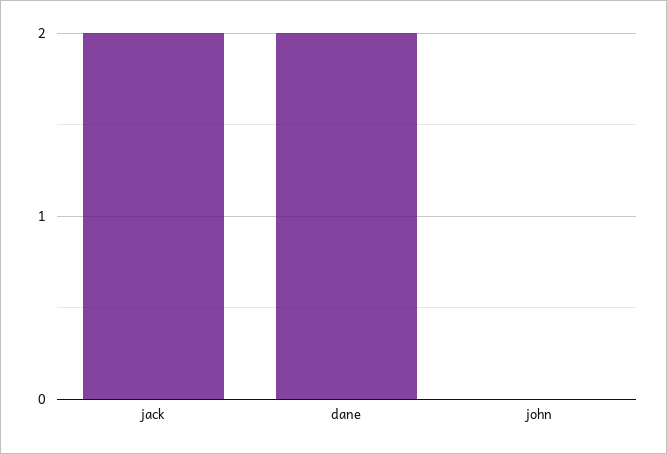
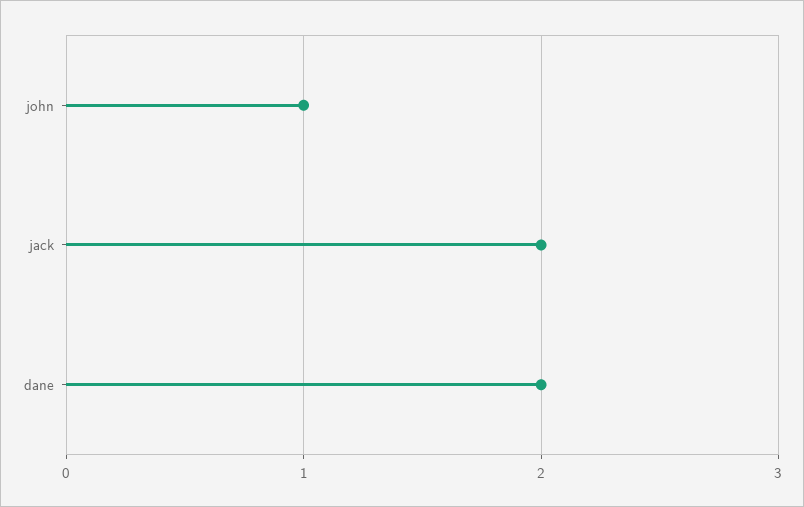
  {
    "jack": 2,
    "dane": 2,
-   "john": 0
+   "john": 1
  }

